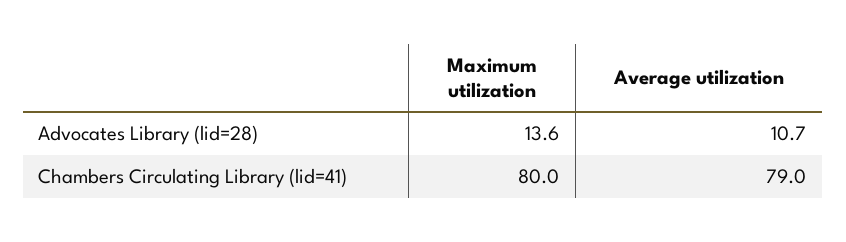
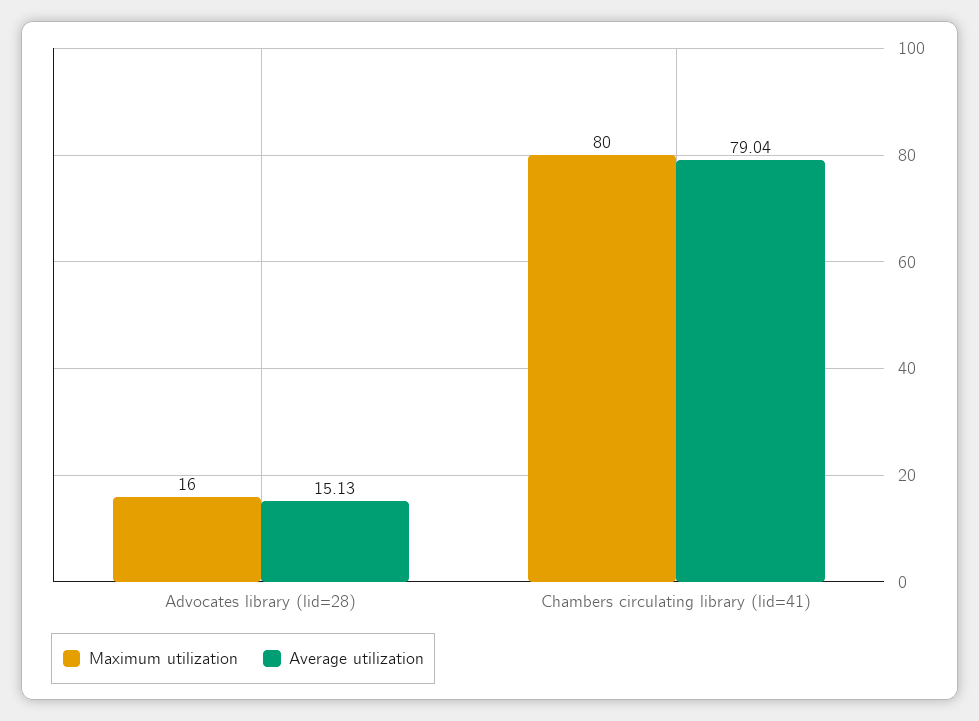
  {
    "Maximum utilization": {
-     "Advocates Library (lid=28)": 13.6,
+     "Advocates Library (lid=28)": 16,
      "Chambers Circulating Library (lid=41)": 80
    },
    "Average utilization": {
-     "Advocates Library (lid=28)": 10.7,
+     "Advocates Library (lid=28)": 15.13,
      "Chambers Circulating Library (lid=41)": 79.04
    }
  }

